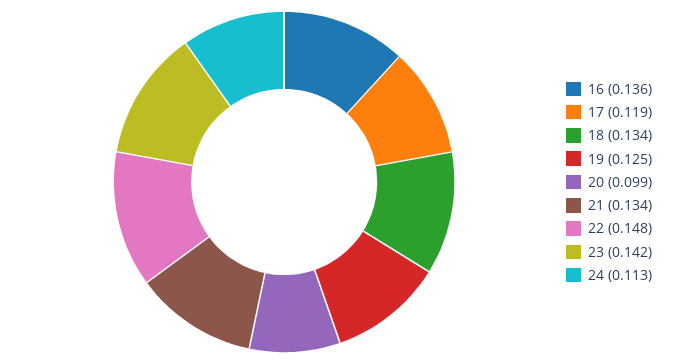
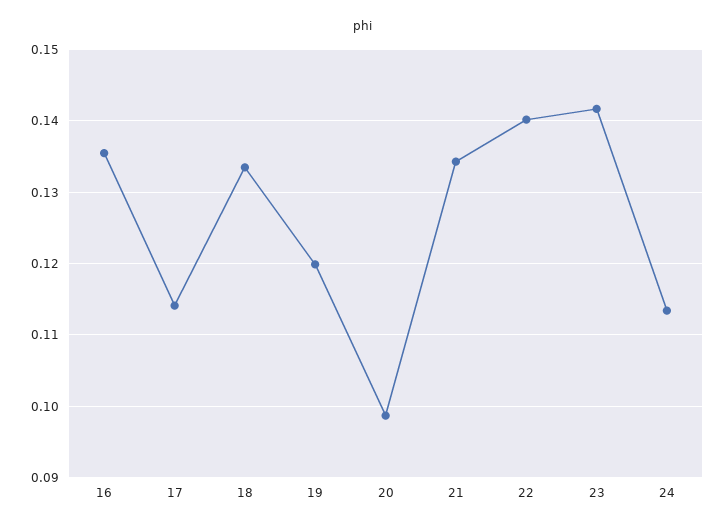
  {
    "16": 0.136,
-   "17": 0.119,
+   "17": 0.114,
    "18": 0.134,
-   "19": 0.125,
+   "19": 0.12,
    "20": 0.099,
    "21": 0.134,
-   "22": 0.148,
+   "22": 0.14,
    "23": 0.142,
    "24": 0.113
  }

